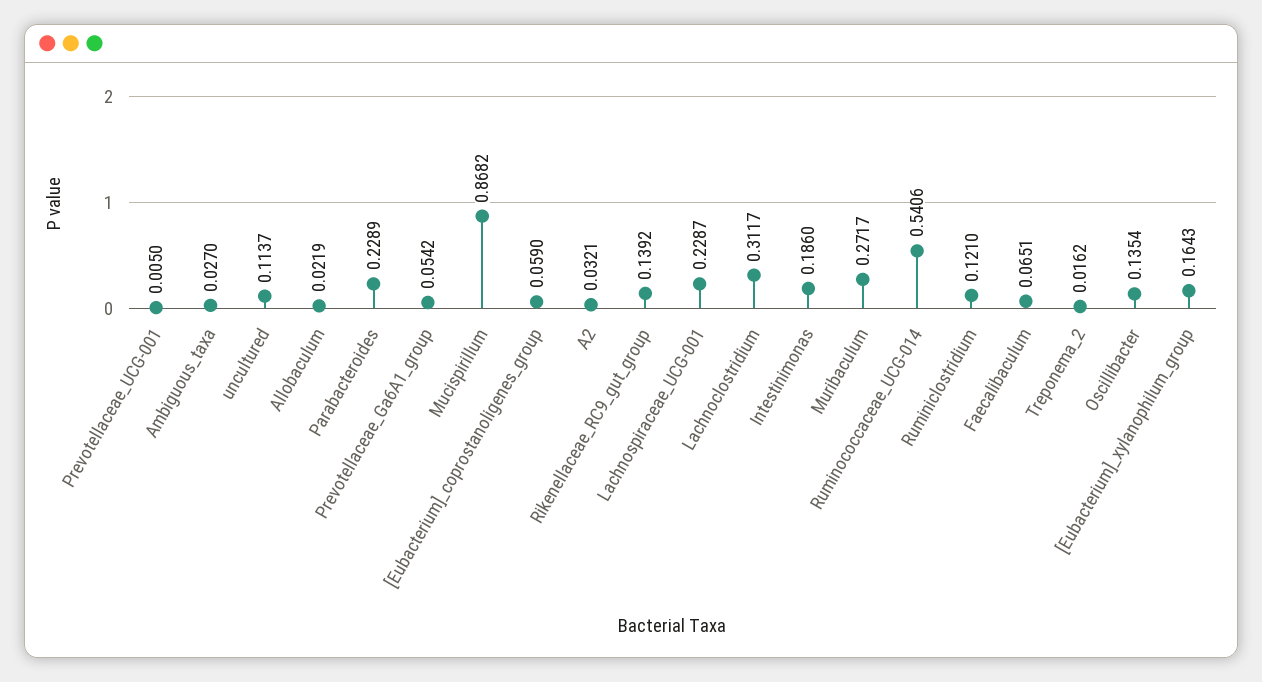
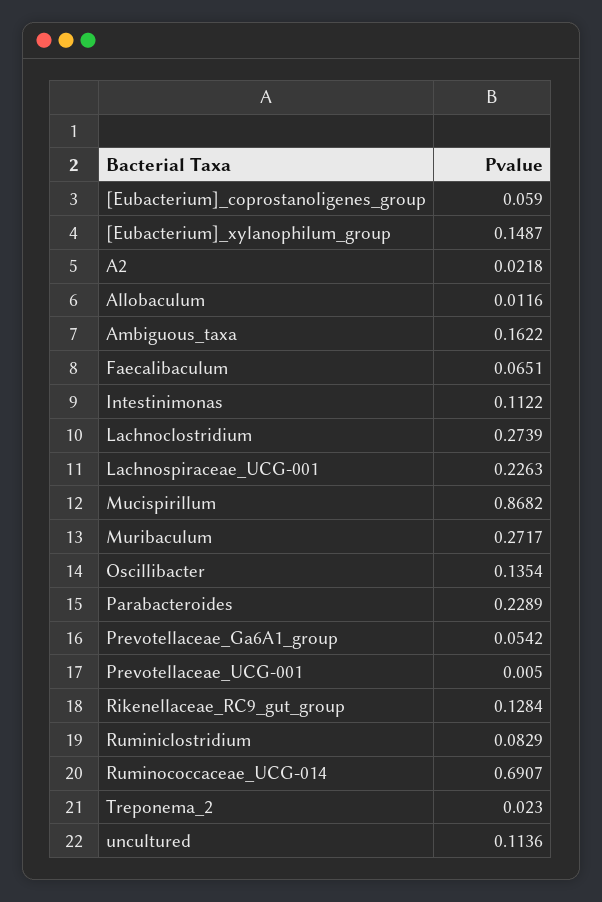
  {
    "Prevotellaceae_UCG-001": 0.005,
-   "Ambiguous_taxa": 0.027,
+   "Ambiguous_taxa": 0.1622,
-   "uncultured": 0.1137,
+   "uncultured": 0.1136,
-   "Allobaculum": 0.0219,
+   "Allobaculum": 0.0116,
    "Parabacteroides": 0.2289,
    "Prevotellaceae_Ga6A1_group": 0.0542,
    "Mucispirillum": 0.8682,
    "[Eubacterium]_coprostanoligenes_group": 0.059,
-   "A2": 0.0321,
+   "A2": 0.0218,
-   "Rikenellaceae_RC9_gut_group": 0.1392,
+   "Rikenellaceae_RC9_gut_group": 0.1284,
-   "Lachnospiraceae_UCG-001": 0.2287,
+   "Lachnospiraceae_UCG-001": 0.2263,
-   "Lachnoclostridium": 0.3117,
+   "Lachnoclostridium": 0.2739,
-   "Intestinimonas": 0.186,
+   "Intestinimonas": 0.1122,
    "Muribaculum": 0.2717,
-   "Ruminococcaceae_UCG-014": 0.5406,
+   "Ruminococcaceae_UCG-014": 0.6907,
-   "Ruminiclostridium": 0.121,
+   "Ruminiclostridium": 0.0829,
    "Faecalibaculum": 0.0651,
-   "Treponema_2": 0.0162,
+   "Treponema_2": 0.023,
    "Oscillibacter": 0.1354,
-   "[Eubacterium]_xylanophilum_group": 0.1643
+   "[Eubacterium]_xylanophilum_group": 0.1487
  }

